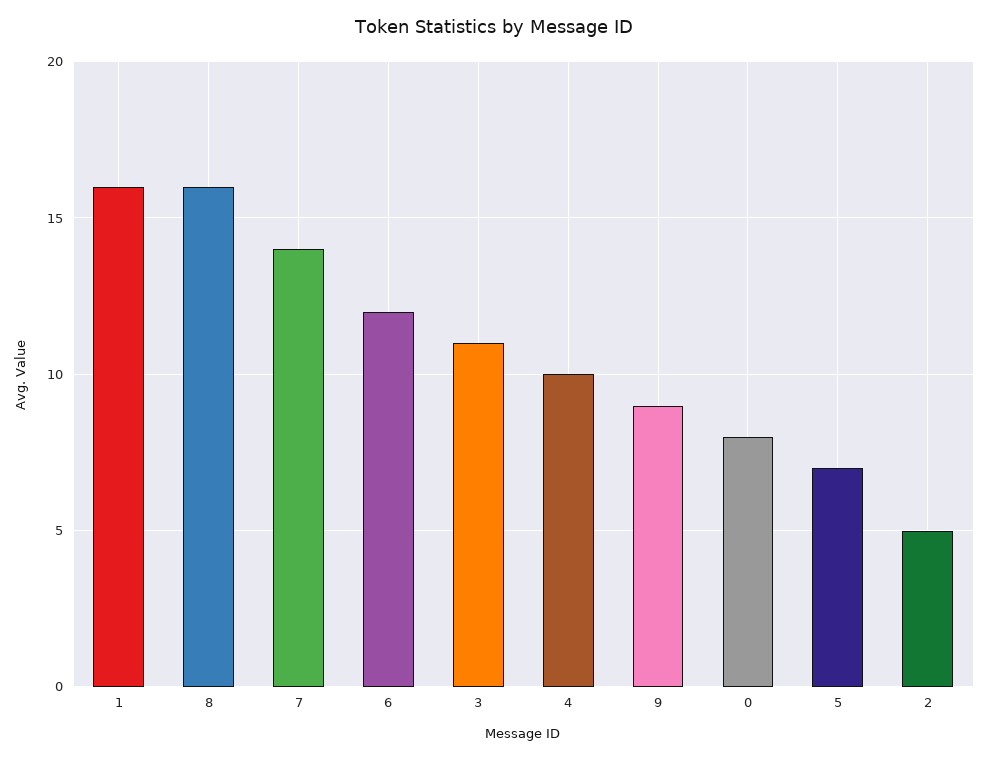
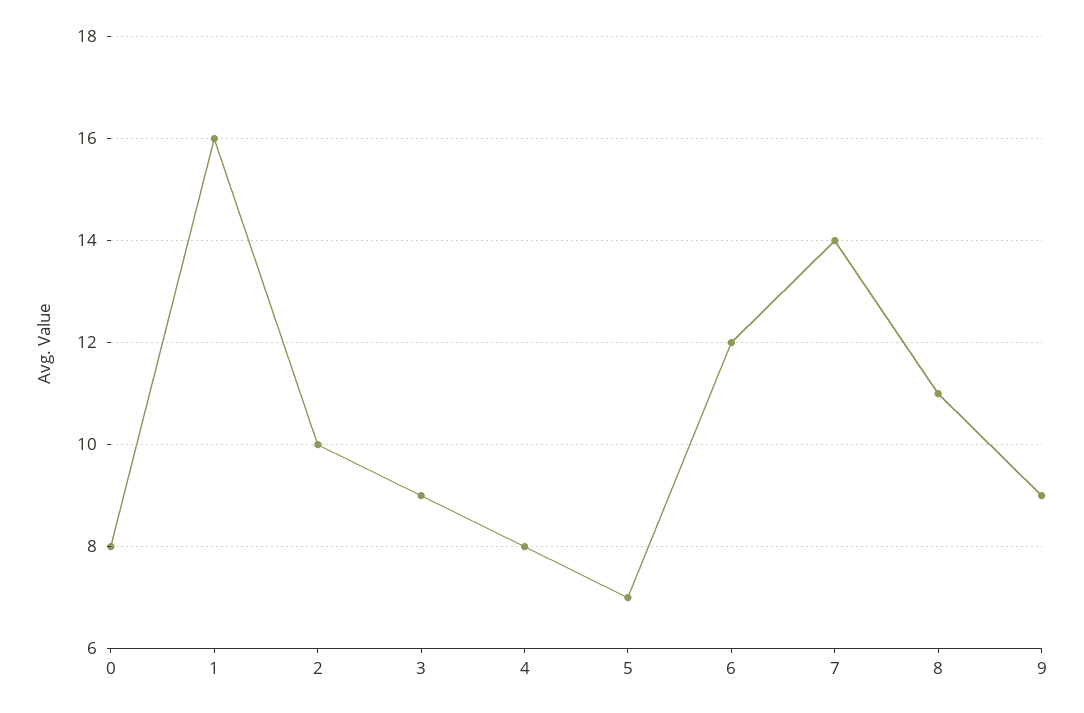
  {
    "1": 16,
-   "8": 16,
+   "8": 11,
    "7": 14,
    "6": 12,
-   "3": 11,
+   "3": 9,
-   "4": 10,
+   "4": 8,
    "9": 9,
    "0": 8,
    "5": 7,
-   "2": 5
+   "2": 10
  }

